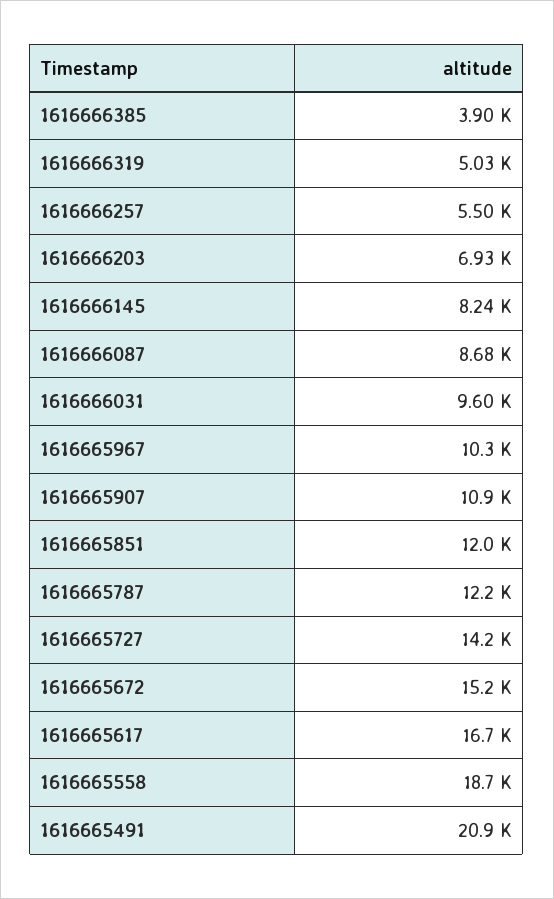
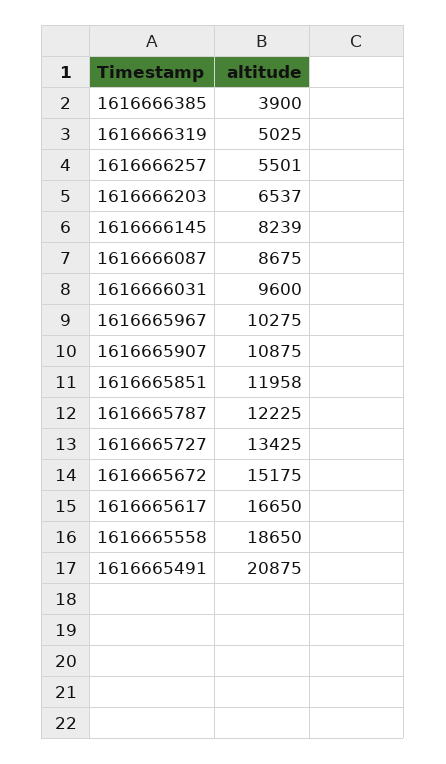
  {
    "1616666385": 3900,
    "1616666319": 5025,
    "1616666257": 5501,
-   "1616666203": 6930,
+   "1616666203": 6537,
    "1616666145": 8239,
    "1616666087": 8675,
    "1616666031": 9600,
    "1616665967": 10275,
    "1616665907": 10875,
    "1616665851": 11958,
    "1616665787": 12225,
-   "1616665727": 14200,
+   "1616665727": 13425,
    "1616665672": 15175,
    "1616665617": 16650,
    "1616665558": 18650,
    "1616665491": 20875
  }

